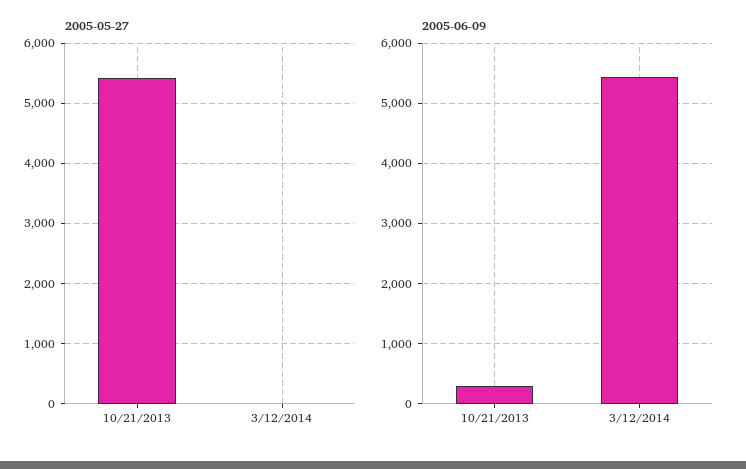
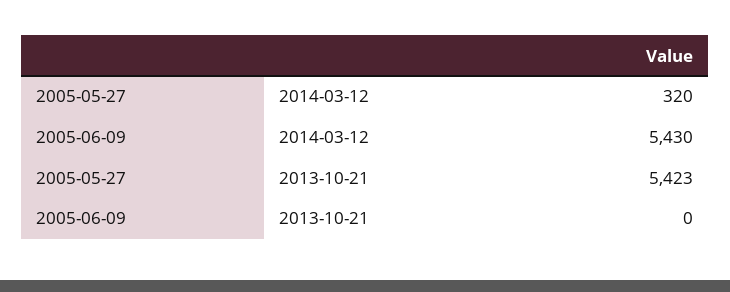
  {
    "2005-05-27": {
      "10/21/2013": 5423,
-     "3/12/2014": 0
+     "3/12/2014": 320
    },
    "2005-06-09": {
-     "10/21/2013": 300,
+     "10/21/2013": 0,
      "3/12/2014": 5430
    }
  }

